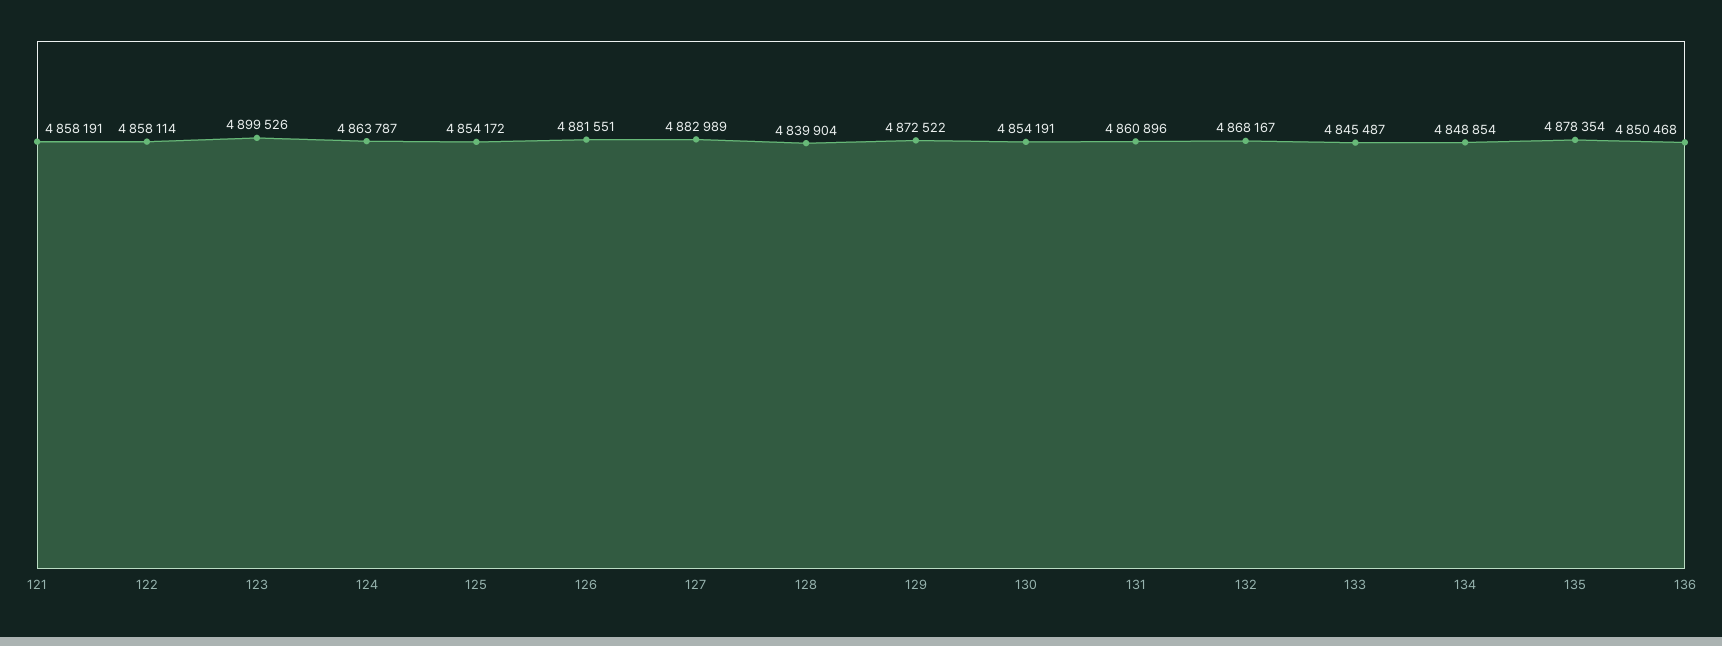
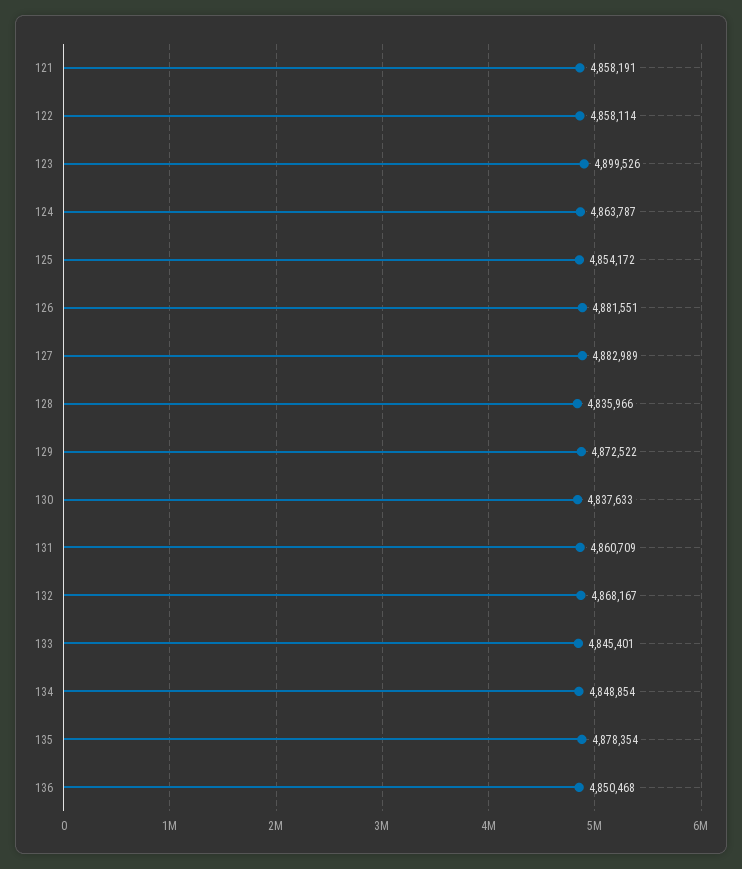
  {
    "121": 4858191,
    "122": 4858114,
    "123": 4899526,
    "124": 4863787,
    "125": 4854172,
    "126": 4881551,
    "127": 4882989,
-   "128": 4839904,
+   "128": 4835966,
    "129": 4872522,
-   "130": 4854191,
+   "130": 4837633,
-   "131": 4860896,
+   "131": 4860709,
    "132": 4868167,
-   "133": 4845487,
+   "133": 4845401,
    "134": 4848854,
    "135": 4878354,
    "136": 4850468
  }

